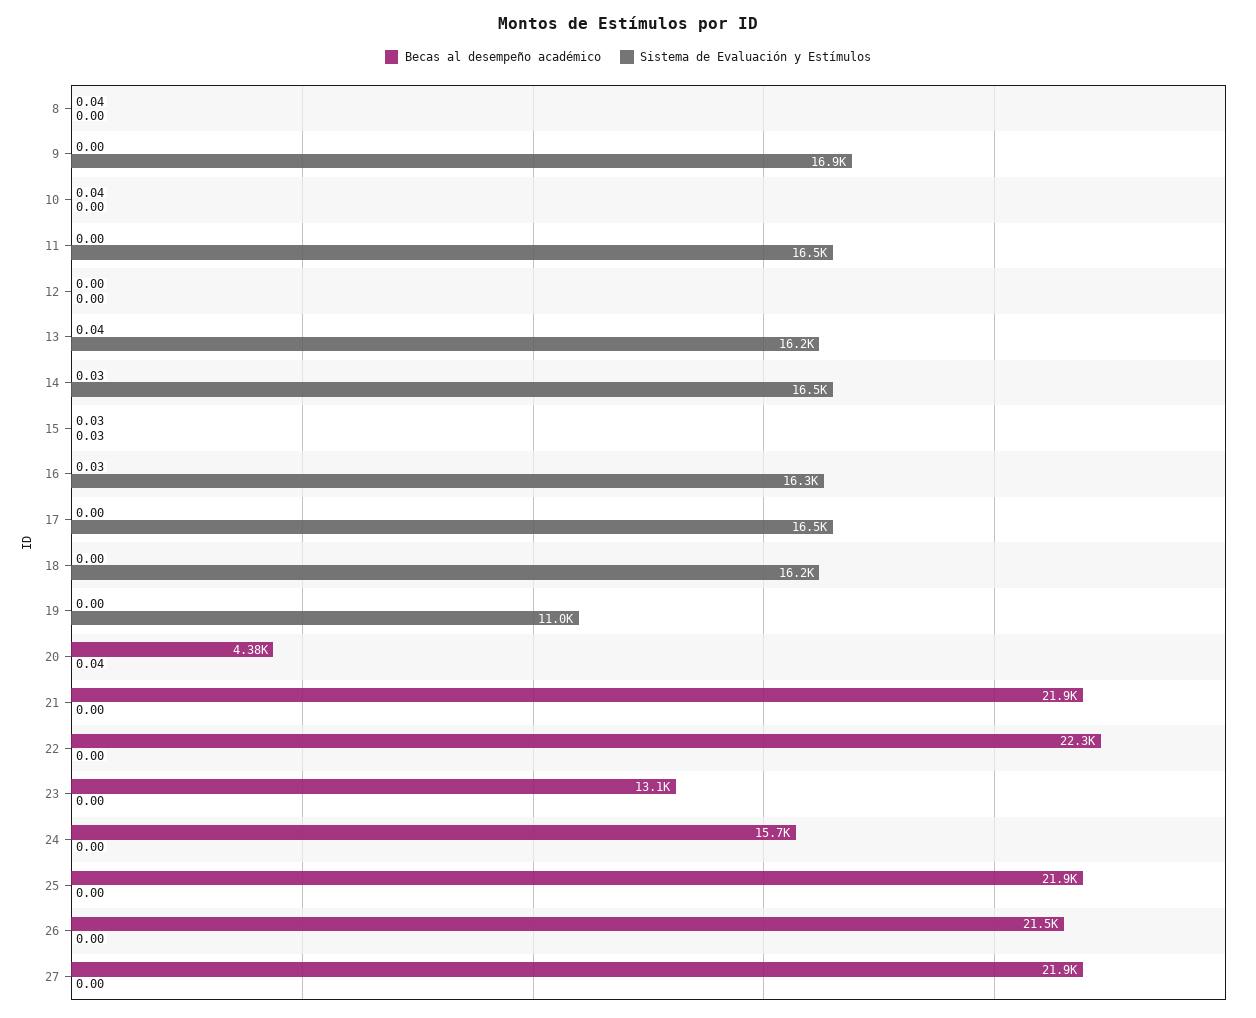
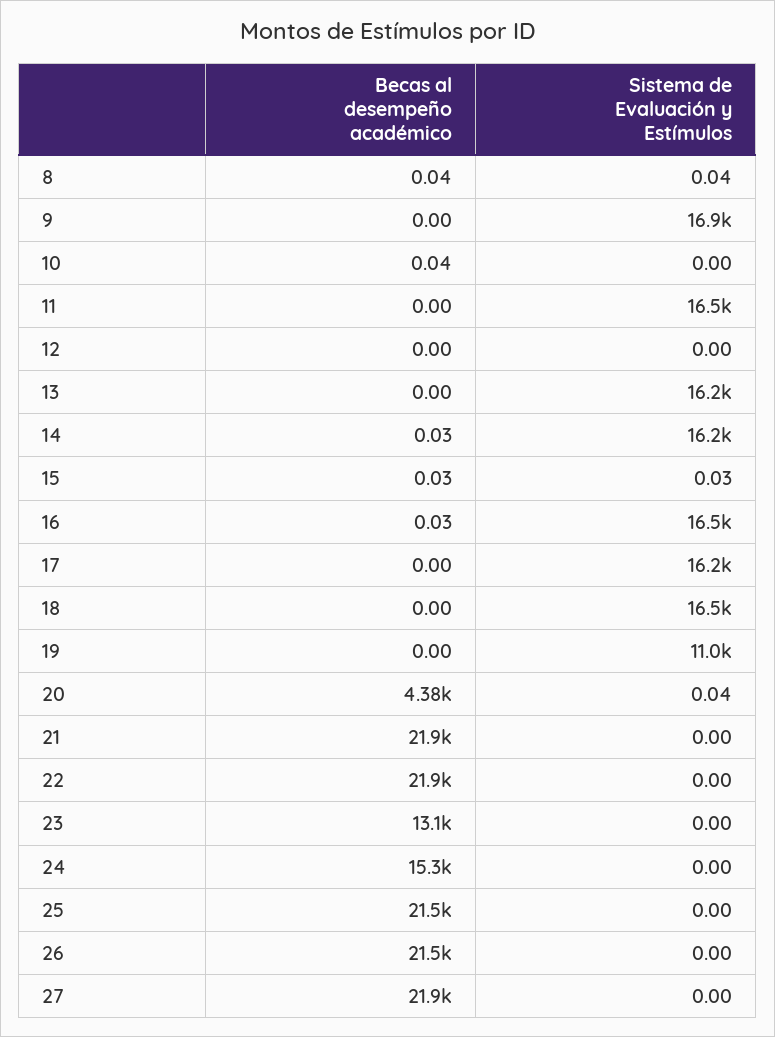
  {
    "Becas al desempeño académico": {
      "8": 0.04,
      "9": 0,
      "10": 0.04,
      "11": 0,
      "12": 0,
-     "13": 0.04,
+     "13": 0,
      "14": 0.03,
      "15": 0.03,
      "16": 0.03,
      "17": 0,
      "18": 0,
      "19": 0,
      "20": 4380,
      "21": 21900,
-     "22": 22300,
+     "22": 21900,
      "23": 13100,
-     "24": 15700,
+     "24": 15300,
-     "25": 21900,
+     "25": 21500,
      "26": 21500,
      "27": 21900
    },
    "Sistema de Evaluación y Estímulos": {
-     "8": 0,
+     "8": 0.04,
      "9": 16900,
      "10": 0,
      "11": 16500,
      "12": 0,
      "13": 16200,
-     "14": 16500,
+     "14": 16200,
      "15": 0.03,
-     "16": 16300,
+     "16": 16500,
-     "17": 16500,
+     "17": 16200,
-     "18": 16200,
+     "18": 16500,
      "19": 11000,
      "20": 0.04,
      "21": 0,
      "22": 0,
      "23": 0,
      "24": 0,
      "25": 0,
      "26": 0,
      "27": 0
    }
  }

